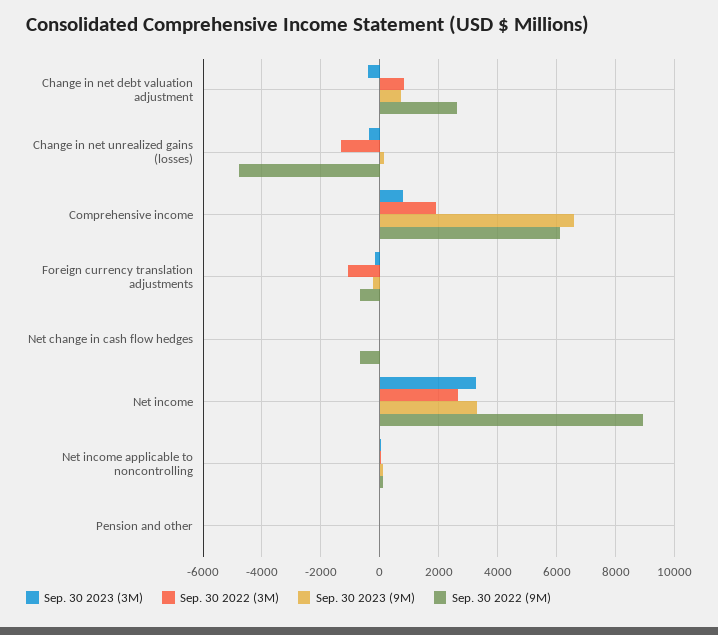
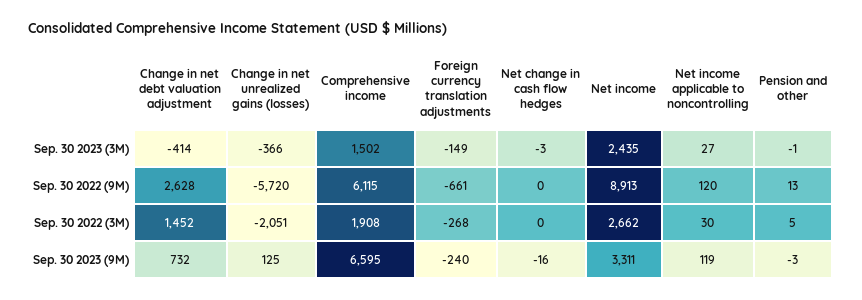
  {
    "Sep. 30 2023 (3M)": {
      "Change in net debt valuation adjustment": -414,
      "Change in net unrealized gains (losses)": -366,
-     "Comprehensive income": 750,
+     "Comprehensive income": 1502,
      "Foreign currency translation adjustments": -149,
      "Net change in cash flow hedges": -3,
-     "Net income": 3250,
+     "Net income": 2435,
      "Net income applicable to noncontrolling": 27,
      "Pension and other": -1
    },
    "Sep. 30 2022 (3M)": {
-     "Change in net debt valuation adjustment": 750,
+     "Change in net debt valuation adjustment": 1452,
-     "Change in net unrealized gains (losses)": -1250,
+     "Change in net unrealized gains (losses)": -2051,
      "Comprehensive income": 1908,
-     "Foreign currency translation adjustments": -1000,
+     "Foreign currency translation adjustments": -268,
      "Net change in cash flow hedges": 0,
      "Net income": 2662,
      "Net income applicable to noncontrolling": 30,
      "Pension and other": 5
    },
    "Sep. 30 2023 (9M)": {
      "Change in net debt valuation adjustment": 732,
      "Change in net unrealized gains (losses)": 125,
      "Comprehensive income": 6595,
      "Foreign currency translation adjustments": -240,
      "Net change in cash flow hedges": -16,
      "Net income": 3311,
      "Net income applicable to noncontrolling": 119,
      "Pension and other": -3
    },
    "Sep. 30 2022 (9M)": {
      "Change in net debt valuation adjustment": 2628,
-     "Change in net unrealized gains (losses)": -4750,
+     "Change in net unrealized gains (losses)": -5720,
      "Comprehensive income": 6115,
      "Foreign currency translation adjustments": -661,
-     "Net change in cash flow hedges": -750,
+     "Net change in cash flow hedges": 0,
      "Net income": 8913,
      "Net income applicable to noncontrolling": 120,
      "Pension and other": 13
    }
  }

